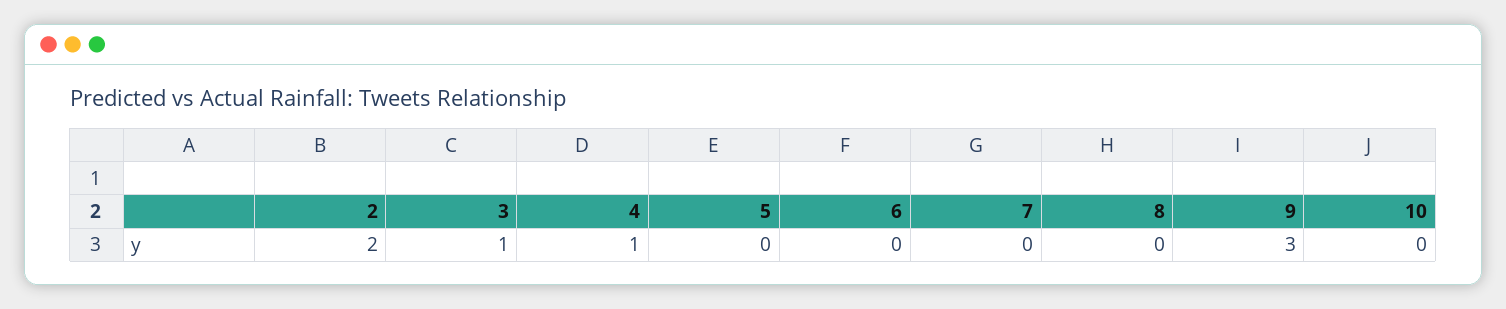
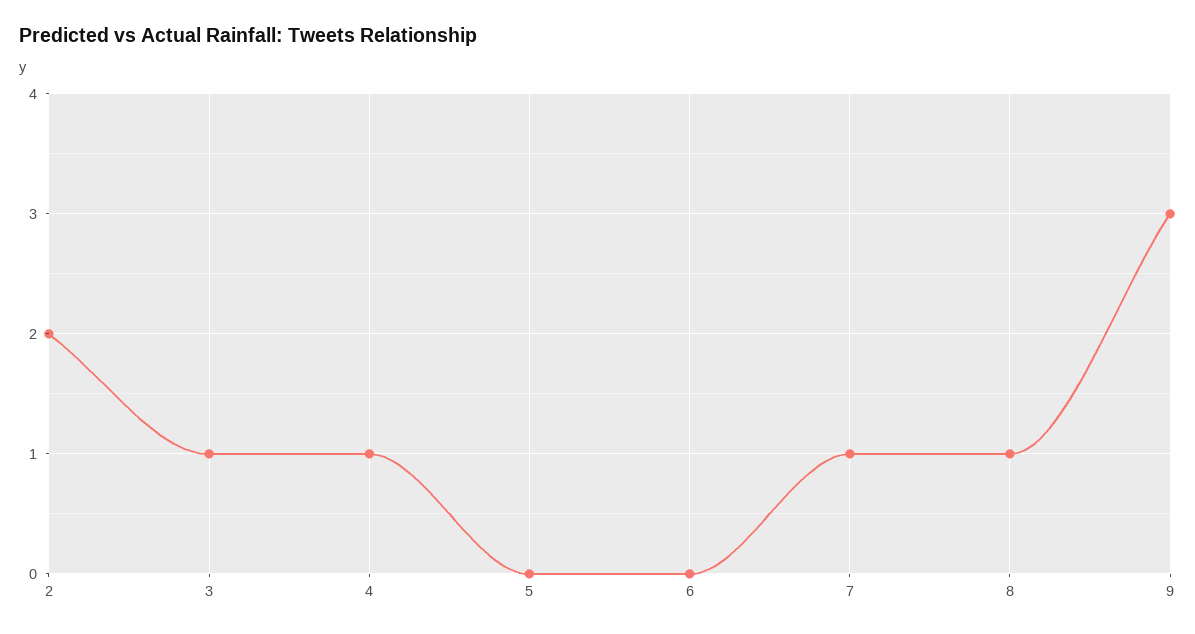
  {
    "2": 2,
    "3": 1,
    "4": 1,
    "5": 0,
    "6": 0,
-   "7": 0,
+   "7": 1,
-   "8": 0,
+   "8": 1,
-   "9": 3,
+   "9": 3
-   "10": 0
  }

